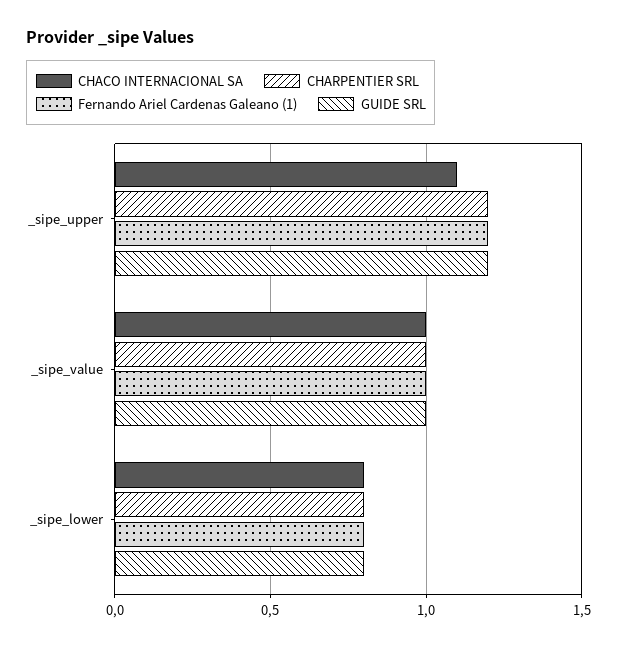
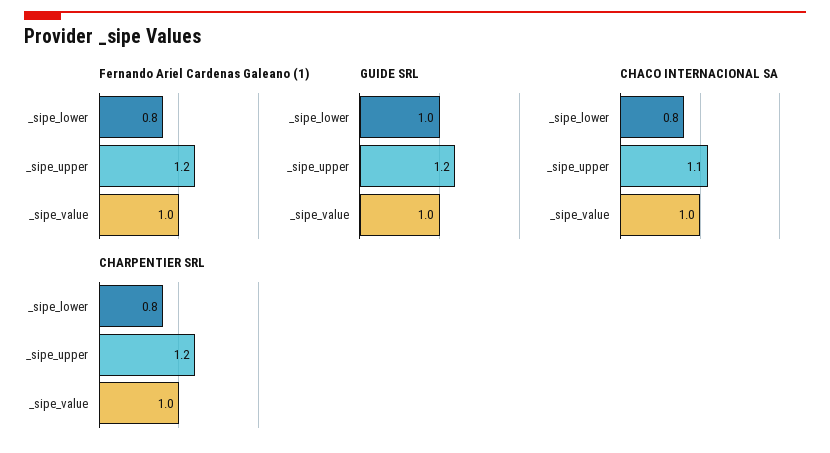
  {
    "CHACO INTERNACIONAL SA": {
      "_sipe_upper": 1.1,
      "_sipe_value": 1,
      "_sipe_lower": 0.8
    },
    "CHARPENTIER SRL": {
      "_sipe_upper": 1.2,
      "_sipe_value": 1,
      "_sipe_lower": 0.8
    },
    "Fernando Ariel Cardenas Galeano (1)": {
      "_sipe_upper": 1.2,
      "_sipe_value": 1,
      "_sipe_lower": 0.8
    },
    "GUIDE SRL": {
      "_sipe_upper": 1.2,
      "_sipe_value": 1,
-     "_sipe_lower": 0.8
+     "_sipe_lower": 1
    }
  }

